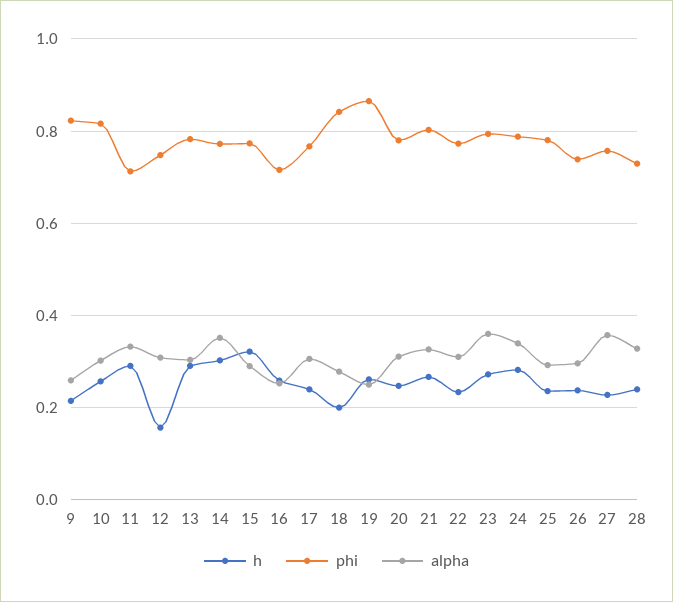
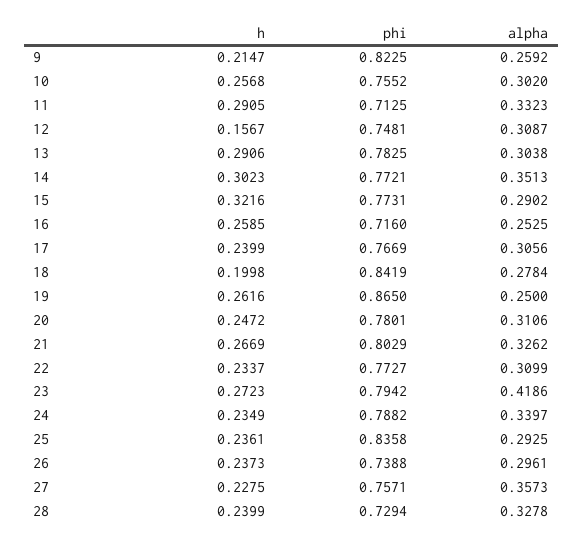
  {
    "h": {
      "9": 0.2147,
      "10": 0.2568,
      "11": 0.2905,
      "12": 0.1567,
      "13": 0.2906,
      "14": 0.3023,
      "15": 0.3216,
      "16": 0.2585,
      "17": 0.2399,
      "18": 0.1998,
      "19": 0.2616,
      "20": 0.2472,
      "21": 0.2669,
      "22": 0.2337,
      "23": 0.2723,
-     "24": 0.28,
+     "24": 0.2349,
      "25": 0.2361,
      "26": 0.2373,
      "27": 0.2275,
      "28": 0.2399
    },
    "phi": {
      "9": 0.8225,
-     "10": 0.82,
+     "10": 0.7552,
      "11": 0.7125,
      "12": 0.7481,
      "13": 0.7825,
      "14": 0.7721,
      "15": 0.7731,
      "16": 0.716,
      "17": 0.7669,
      "18": 0.8419,
      "19": 0.865,
      "20": 0.7801,
      "21": 0.8029,
      "22": 0.7727,
      "23": 0.7942,
      "24": 0.7882,
-     "25": 0.78,
+     "25": 0.8358,
      "26": 0.7388,
      "27": 0.7571,
      "28": 0.7294
    },
    "alpha": {
      "9": 0.2592,
      "10": 0.302,
      "11": 0.3323,
      "12": 0.3087,
      "13": 0.3038,
      "14": 0.3513,
      "15": 0.2902,
      "16": 0.2525,
      "17": 0.3056,
      "18": 0.2784,
      "19": 0.25,
      "20": 0.3106,
      "21": 0.3262,
      "22": 0.3099,
-     "23": 0.36,
+     "23": 0.4186,
      "24": 0.3397,
      "25": 0.2925,
      "26": 0.2961,
      "27": 0.3573,
      "28": 0.3278
    }
  }

